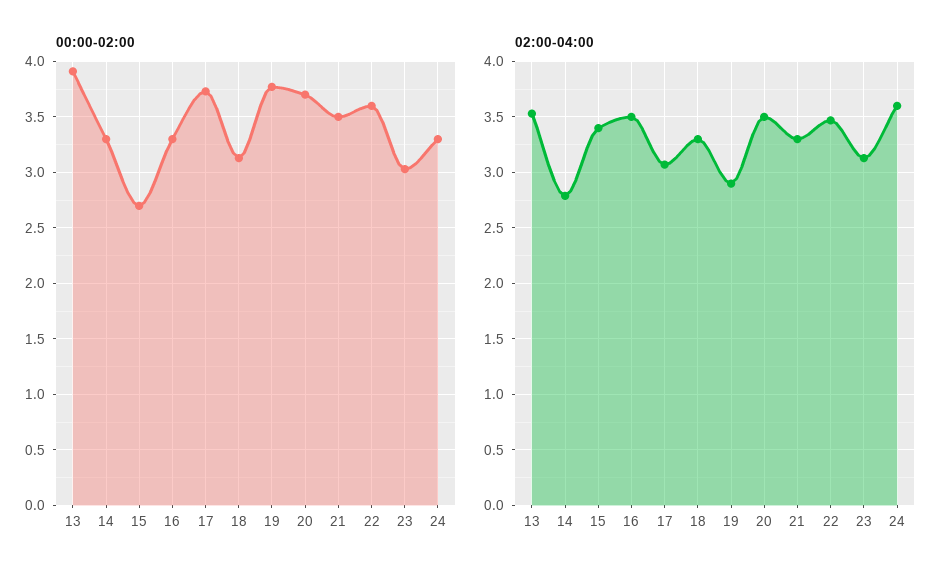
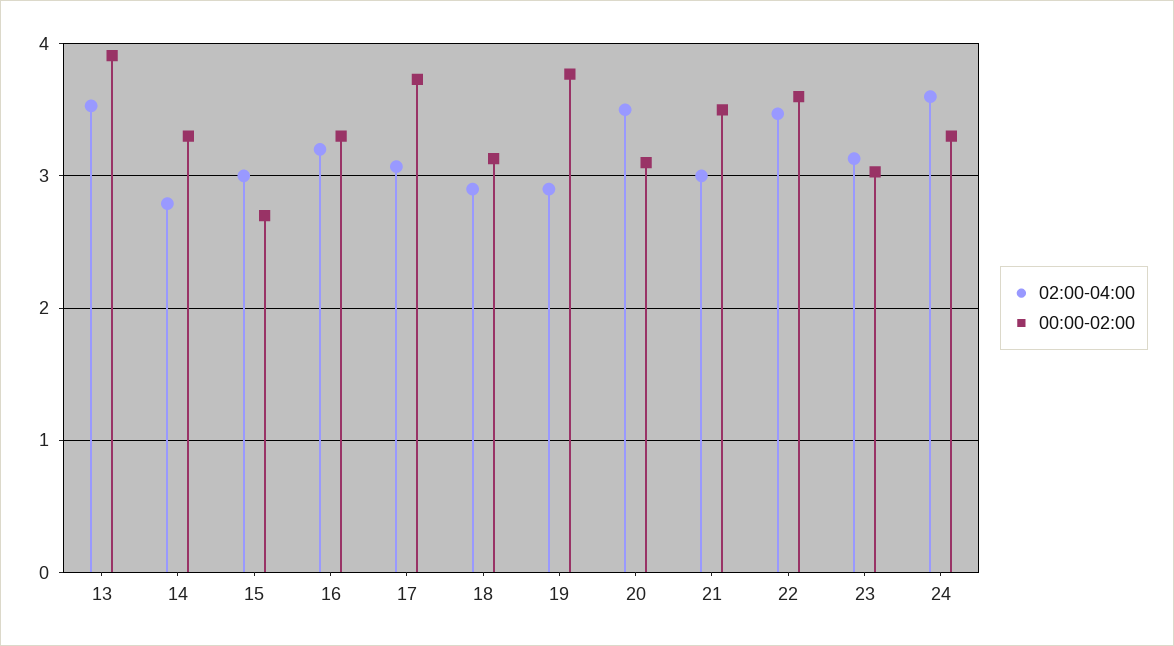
  {
    "00:00-02:00": {
      "13": 3.9,
      "14": 3.3,
      "15": 2.7,
      "16": 3.3,
      "17": 3.7,
      "18": 3.1,
      "19": 3.8,
-     "20": 3.7,
+     "20": 3.1,
      "21": 3.5,
      "22": 3.6,
      "23": 3,
      "24": 3.3
    },
    "02:00-04:00": {
      "13": 3.5,
      "14": 2.8,
-     "15": 3.4,
+     "15": 3,
-     "16": 3.5,
+     "16": 3.2,
      "17": 3.1,
-     "18": 3.3,
+     "18": 2.9,
      "19": 2.9,
      "20": 3.5,
-     "21": 3.3,
+     "21": 3,
      "22": 3.5,
      "23": 3.1,
      "24": 3.6
    }
  }

